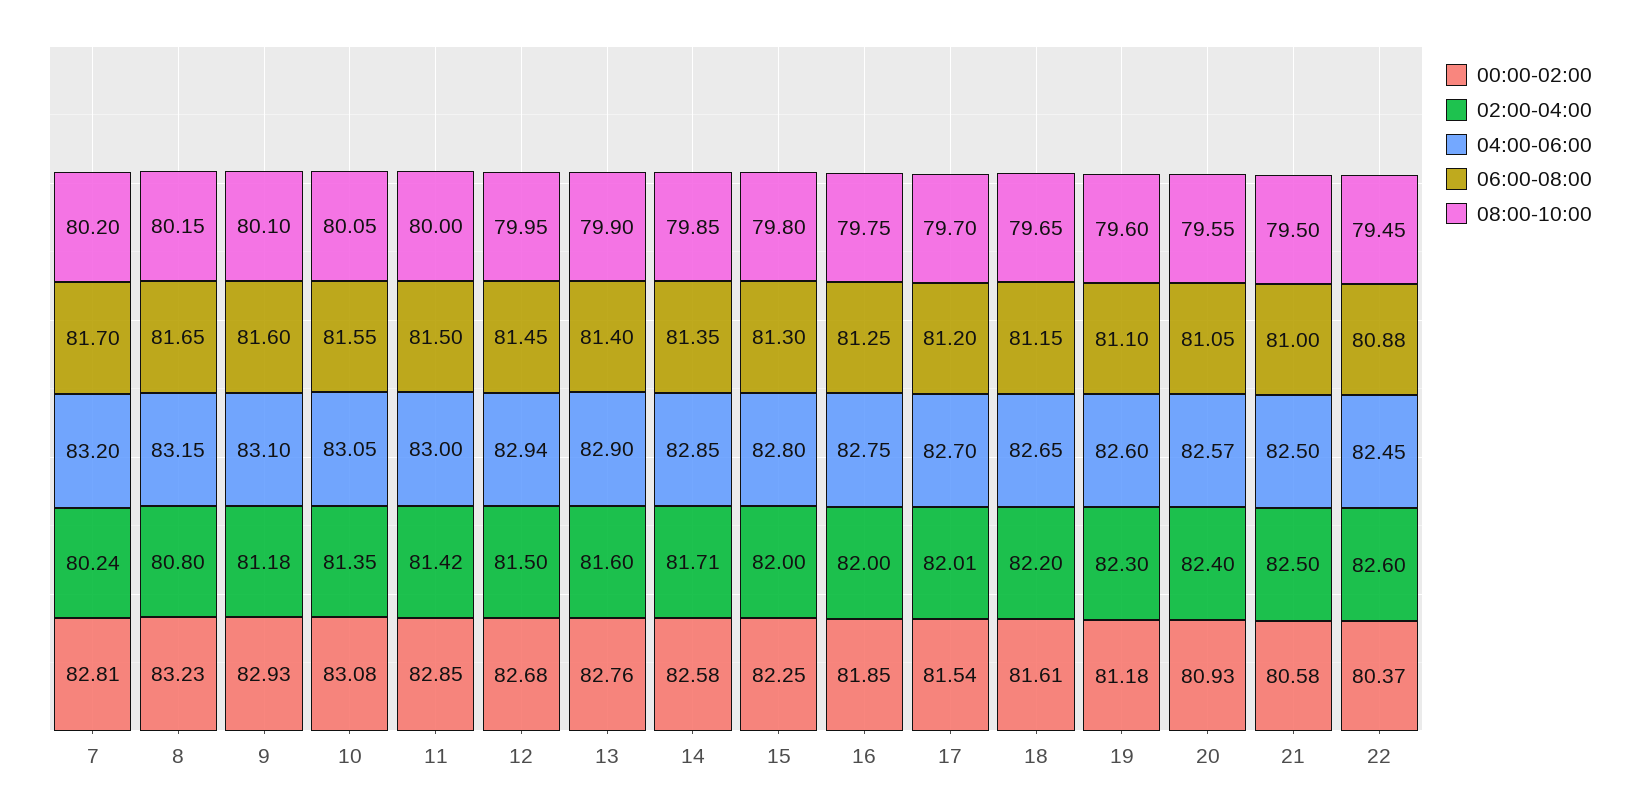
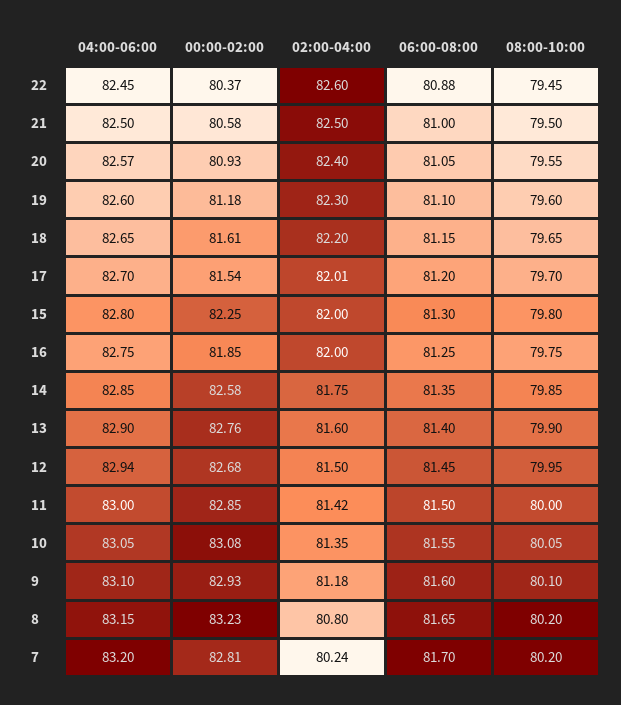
  {
    "00:00-02:00": {
      "7": 82.81,
      "8": 83.23,
      "9": 82.93,
      "10": 83.08,
      "11": 82.85,
      "12": 82.68,
      "13": 82.76,
      "14": 82.58,
      "15": 82.25,
      "16": 81.85,
      "17": 81.54,
      "18": 81.61,
      "19": 81.18,
      "20": 80.93,
      "21": 80.58,
      "22": 80.37
    },
    "02:00-04:00": {
      "7": 80.24,
      "8": 80.8,
      "9": 81.18,
      "10": 81.35,
      "11": 81.42,
      "12": 81.5,
      "13": 81.6,
-     "14": 81.71,
+     "14": 81.75,
      "15": 82,
      "16": 82,
      "17": 82.01,
      "18": 82.2,
      "19": 82.3,
      "20": 82.4,
      "21": 82.5,
      "22": 82.6
    },
    "04:00-06:00": {
      "7": 83.2,
      "8": 83.15,
      "9": 83.1,
      "10": 83.05,
      "11": 83,
      "12": 82.94,
      "13": 82.9,
      "14": 82.85,
      "15": 82.8,
      "16": 82.75,
      "17": 82.7,
      "18": 82.65,
      "19": 82.6,
      "20": 82.57,
      "21": 82.5,
      "22": 82.45
    },
    "06:00-08:00": {
      "7": 81.7,
      "8": 81.65,
      "9": 81.6,
      "10": 81.55,
      "11": 81.5,
      "12": 81.45,
      "13": 81.4,
      "14": 81.35,
      "15": 81.3,
      "16": 81.25,
      "17": 81.2,
      "18": 81.15,
      "19": 81.1,
      "20": 81.05,
      "21": 81,
      "22": 80.88
    },
    "08:00-10:00": {
      "7": 80.2,
-     "8": 80.15,
+     "8": 80.2,
      "9": 80.1,
      "10": 80.05,
      "11": 80,
      "12": 79.95,
      "13": 79.9,
      "14": 79.85,
      "15": 79.8,
      "16": 79.75,
      "17": 79.7,
      "18": 79.65,
      "19": 79.6,
      "20": 79.55,
      "21": 79.5,
      "22": 79.45
    }
  }

